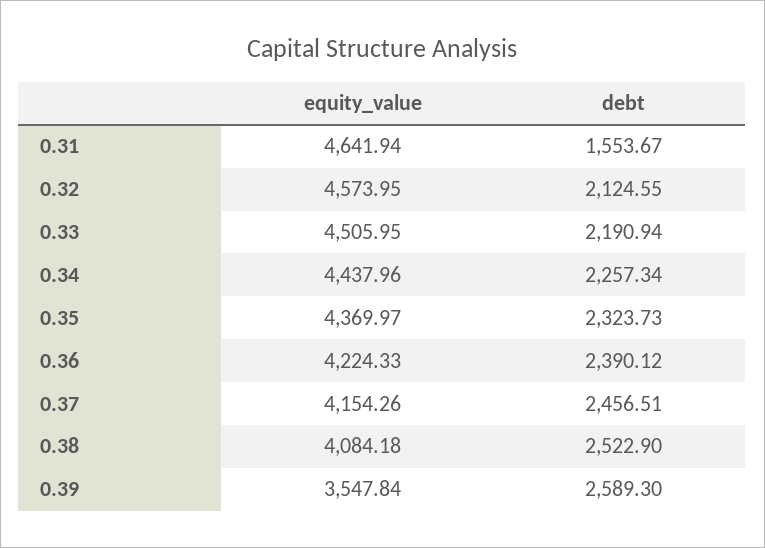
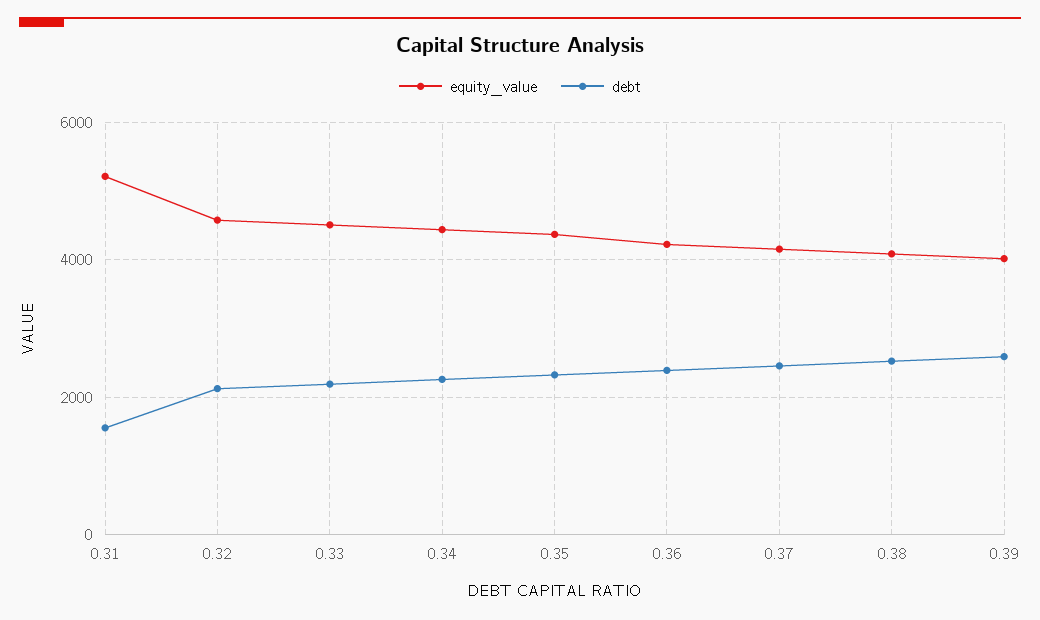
  {
    "equity_value": {
-     "0.31": 4641.94,
+     "0.31": 5200,
      "0.32": 4573.95,
      "0.33": 4505.95,
      "0.34": 4437.96,
      "0.35": 4369.97,
      "0.36": 4224.33,
      "0.37": 4154.26,
      "0.38": 4084.18,
-     "0.39": 3547.84
+     "0.39": 4000
    },
    "debt": {
      "0.31": 1553.67,
      "0.32": 2124.55,
      "0.33": 2190.94,
      "0.34": 2257.34,
      "0.35": 2323.73,
      "0.36": 2390.12,
      "0.37": 2456.51,
      "0.38": 2522.9,
      "0.39": 2589.3
    }
  }

